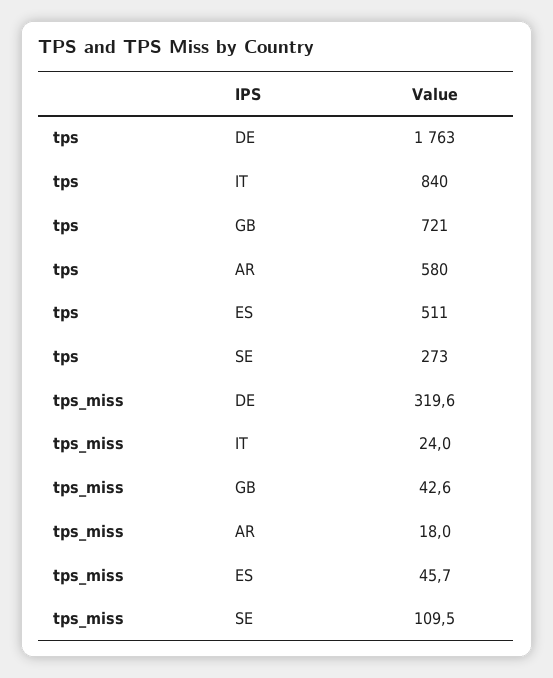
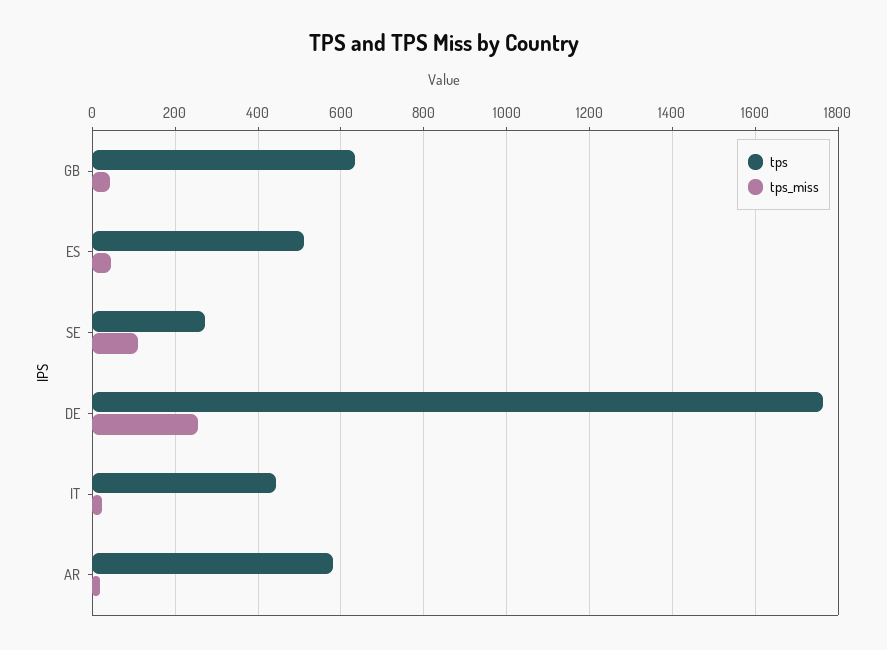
  {
    "tps": {
      "DE": 1763,
-     "IT": 840,
+     "IT": 440,
-     "GB": 721,
+     "GB": 640,
      "AR": 580,
      "ES": 511,
      "SE": 273
    },
    "tps_miss": {
-     "DE": 319.6,
+     "DE": 260,
      "IT": 24,
      "GB": 42.6,
      "AR": 18,
      "ES": 45.7,
      "SE": 109.5
    }
  }

